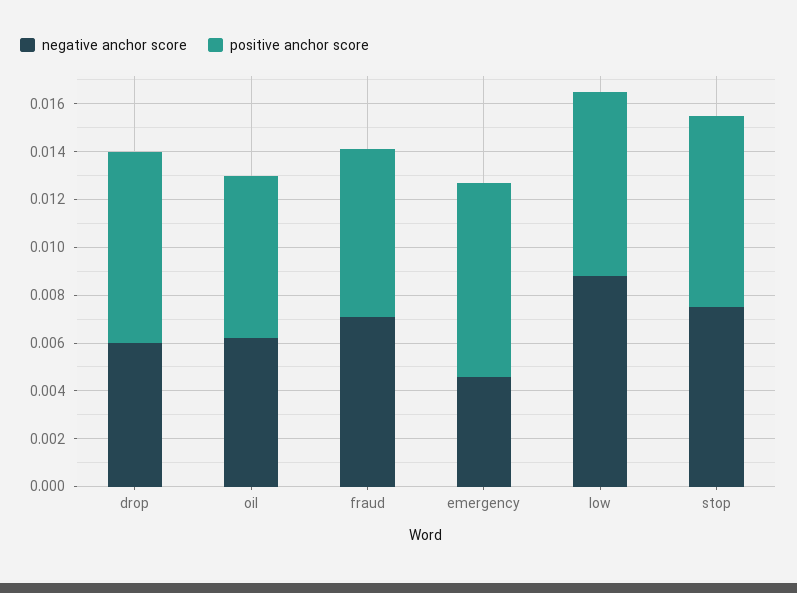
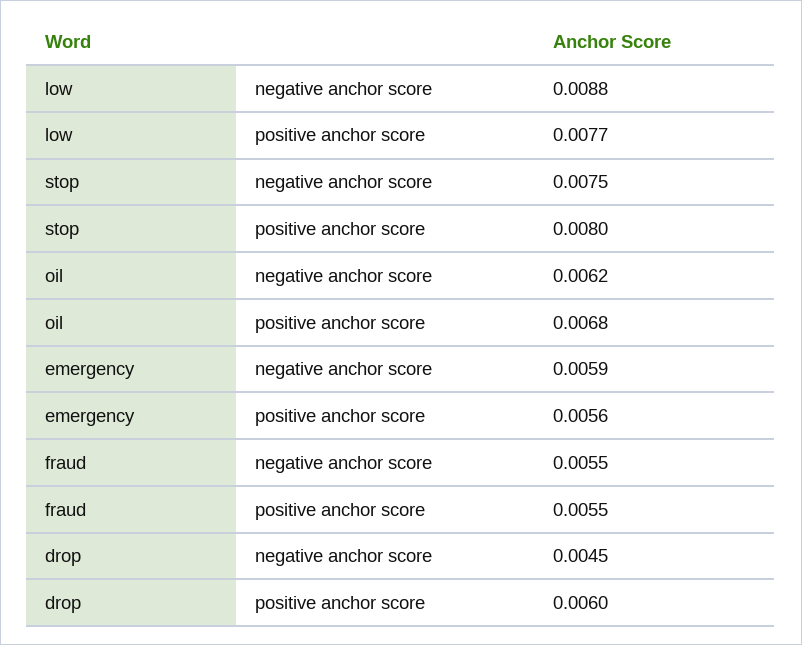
  {
    "negative anchor score": {
-     "drop": 0.006,
+     "drop": 0.0045,
      "oil": 0.0062,
-     "fraud": 0.007,
+     "fraud": 0.0055,
-     "emergency": 0.0045,
+     "emergency": 0.0059,
      "low": 0.0088,
      "stop": 0.0075
    },
    "positive anchor score": {
-     "drop": 0.008,
+     "drop": 0.006,
      "oil": 0.0068,
-     "fraud": 0.007,
+     "fraud": 0.0055,
-     "emergency": 0.008,
+     "emergency": 0.0056,
      "low": 0.0077,
      "stop": 0.008
    }
  }

